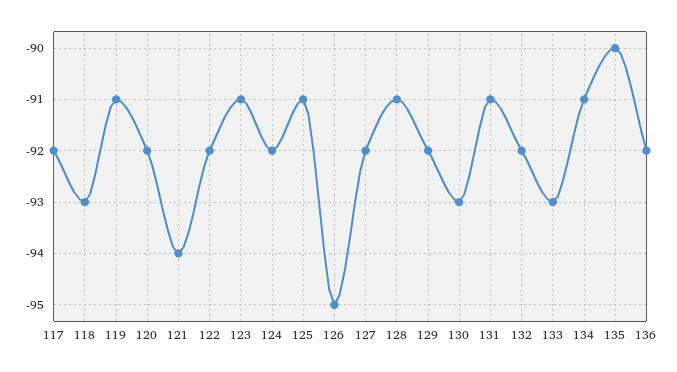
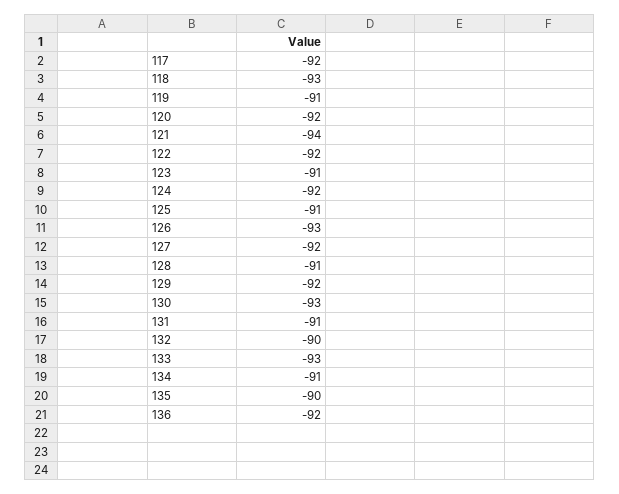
  {
    "117": -92,
    "118": -93,
    "119": -91,
    "120": -92,
    "121": -94,
    "122": -92,
    "123": -91,
    "124": -92,
    "125": -91,
-   "126": -95,
+   "126": -93,
    "127": -92,
    "128": -91,
    "129": -92,
    "130": -93,
    "131": -91,
-   "132": -92,
+   "132": -90,
    "133": -93,
    "134": -91,
    "135": -90,
    "136": -92
  }

